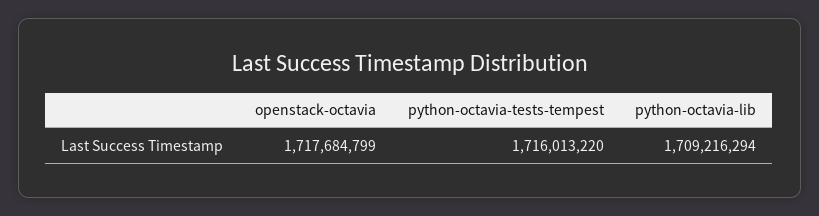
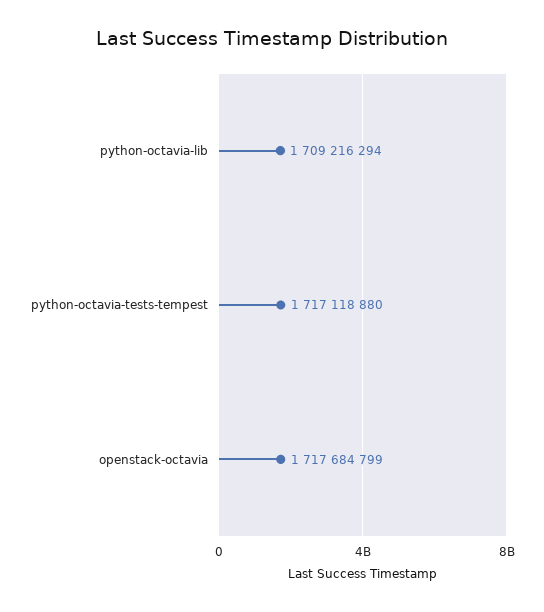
  {
    "openstack-octavia": 1717684799,
-   "python-octavia-tests-tempest": 1716013220,
+   "python-octavia-tests-tempest": 1717118880,
    "python-octavia-lib": 1709216294
  }

